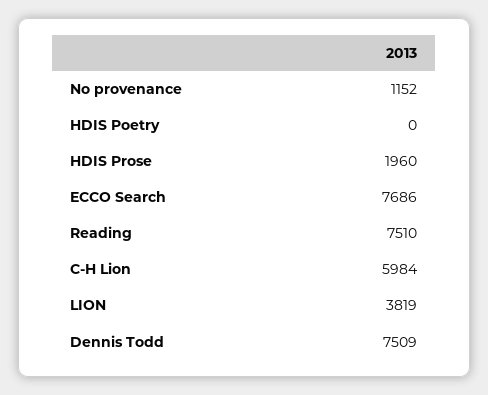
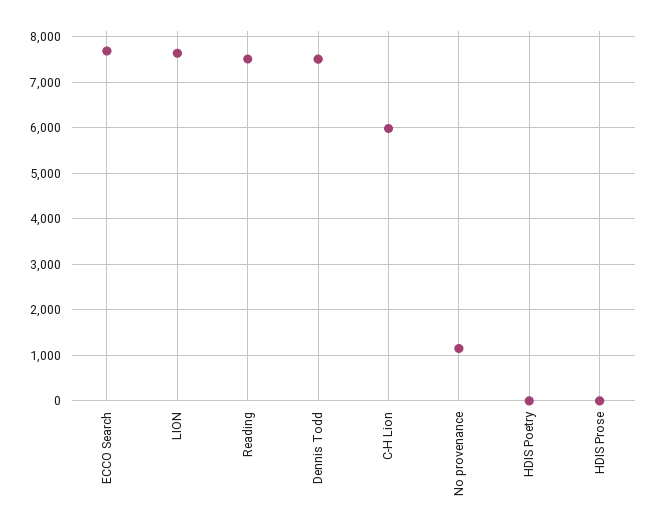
  {
    "No provenance": 1152,
    "HDIS Poetry": 0,
-   "HDIS Prose": 1960,
+   "HDIS Prose": 0,
    "ECCO Search": 7686,
    "Reading": 7510,
    "C-H Lion": 5984,
-   "LION": 3819,
+   "LION": 7600,
    "Dennis Todd": 7509
  }

